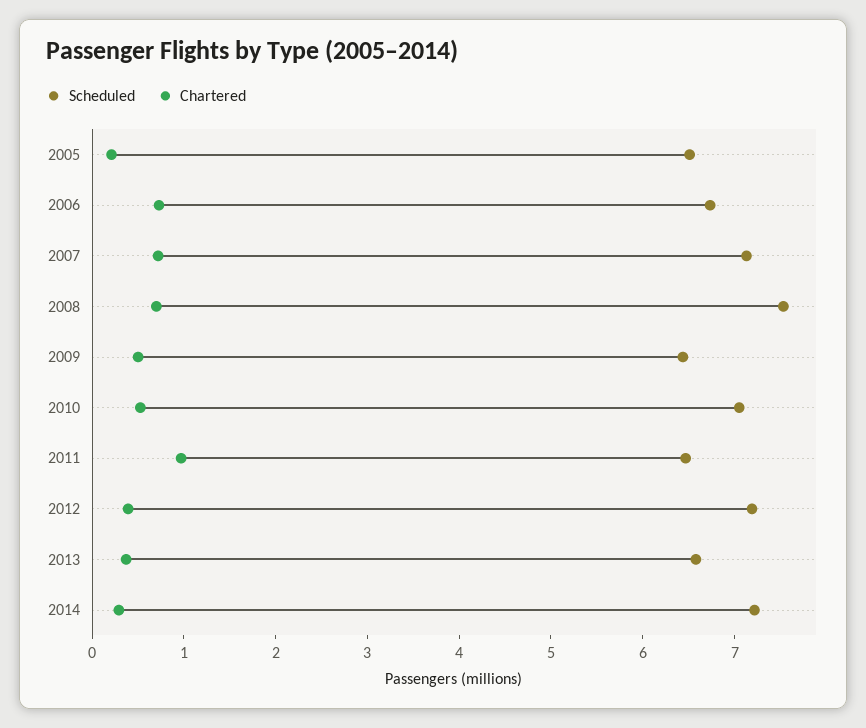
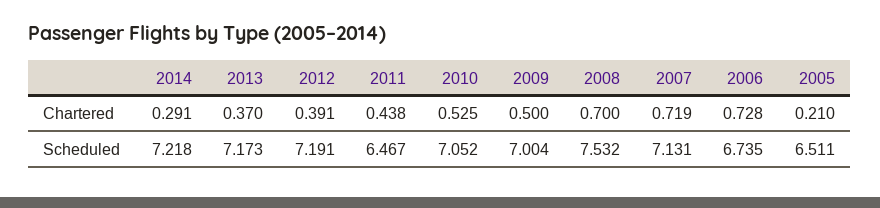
  {
    "Scheduled": {
      "2005": 6.511,
      "2006": 6.735,
      "2007": 7.131,
      "2008": 7.532,
-     "2009": 6.4,
+     "2009": 7.004,
      "2010": 7.052,
      "2011": 6.467,
      "2012": 7.191,
-     "2013": 6.6,
+     "2013": 7.173,
      "2014": 7.218
    },
    "Chartered": {
      "2005": 0.21,
      "2006": 0.728,
      "2007": 0.719,
      "2008": 0.7,
      "2009": 0.5,
      "2010": 0.525,
-     "2011": 1,
+     "2011": 0.438,
      "2012": 0.391,
      "2013": 0.37,
      "2014": 0.291
    }
  }

